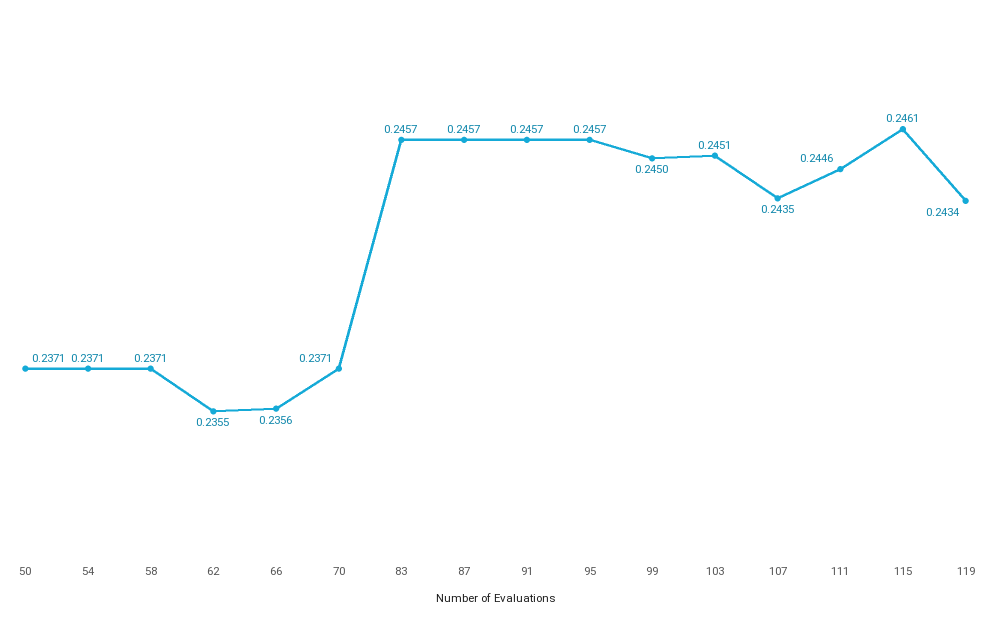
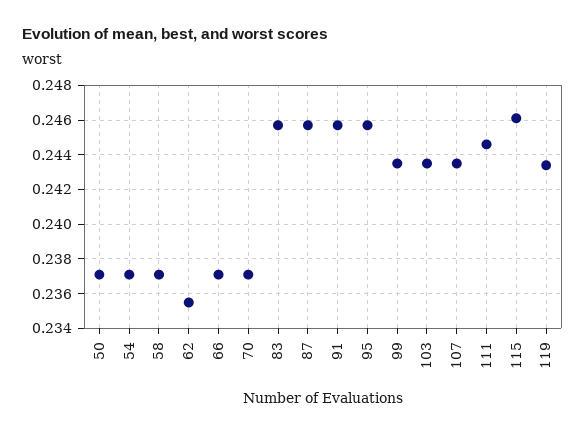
  {
    "50": 0.2371,
    "54": 0.2371,
    "58": 0.2371,
    "62": 0.2355,
-   "66": 0.2356,
+   "66": 0.237,
    "70": 0.2371,
    "83": 0.2457,
    "87": 0.2457,
    "91": 0.2457,
    "95": 0.2457,
-   "99": 0.245,
+   "99": 0.2435,
-   "103": 0.2451,
+   "103": 0.2435,
    "107": 0.2435,
    "111": 0.2446,
    "115": 0.2461,
    "119": 0.2434
  }

